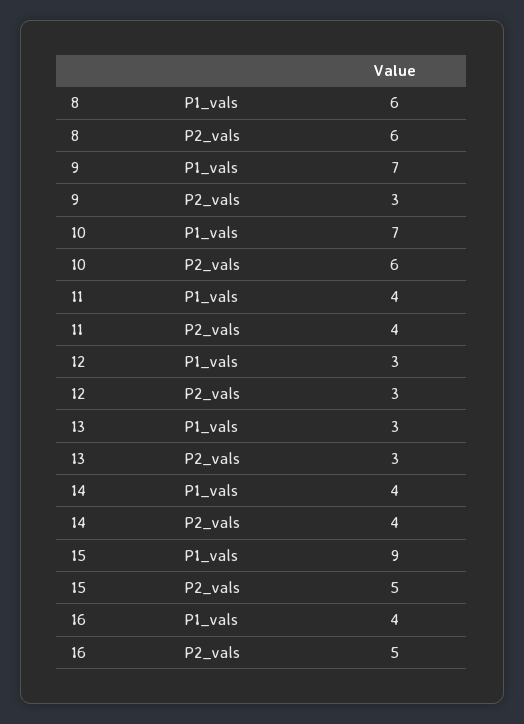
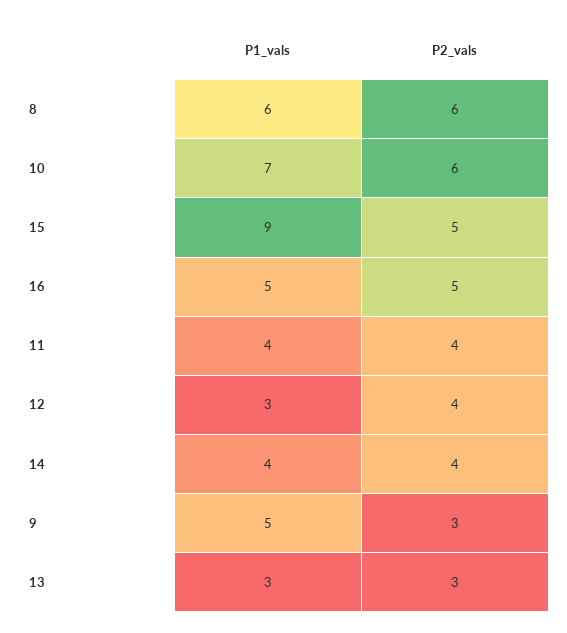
  {
    "8": {
      "P1_vals": 6,
      "P2_vals": 6
    },
    "9": {
-     "P1_vals": 7,
+     "P1_vals": 5,
      "P2_vals": 3
    },
    "10": {
      "P1_vals": 7,
      "P2_vals": 6
    },
    "11": {
      "P1_vals": 4,
      "P2_vals": 4
    },
    "12": {
      "P1_vals": 3,
-     "P2_vals": 3
+     "P2_vals": 4
    },
    "13": {
      "P1_vals": 3,
      "P2_vals": 3
    },
    "14": {
      "P1_vals": 4,
      "P2_vals": 4
    },
    "15": {
      "P1_vals": 9,
      "P2_vals": 5
    },
    "16": {
-     "P1_vals": 4,
+     "P1_vals": 5,
      "P2_vals": 5
    }
  }

